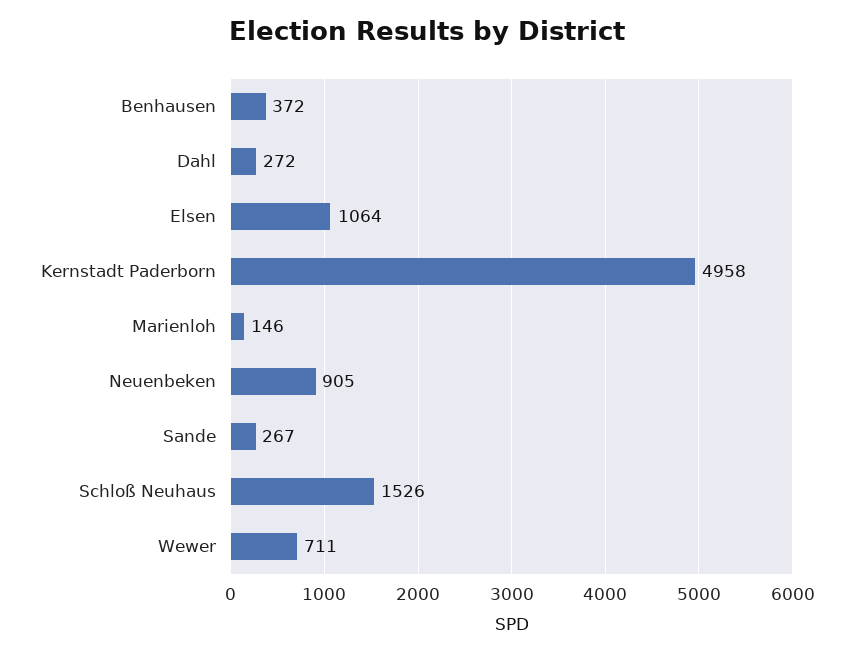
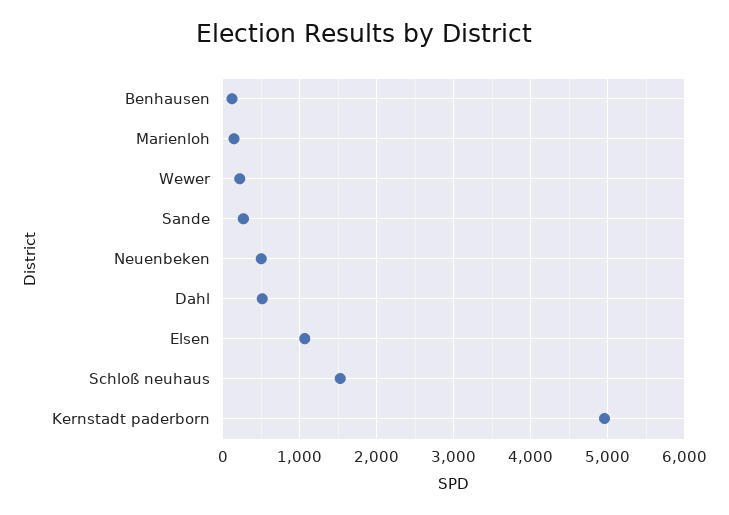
  {
-   "Benhausen": 372,
+   "Benhausen": 100,
-   "Dahl": 272,
+   "Dahl": 500,
    "Elsen": 1064,
    "Kernstadt Paderborn": 4958,
    "Marienloh": 146,
-   "Neuenbeken": 905,
+   "Neuenbeken": 500,
    "Sande": 267,
    "Schloß Neuhaus": 1526,
-   "Wewer": 711
+   "Wewer": 200
  }

